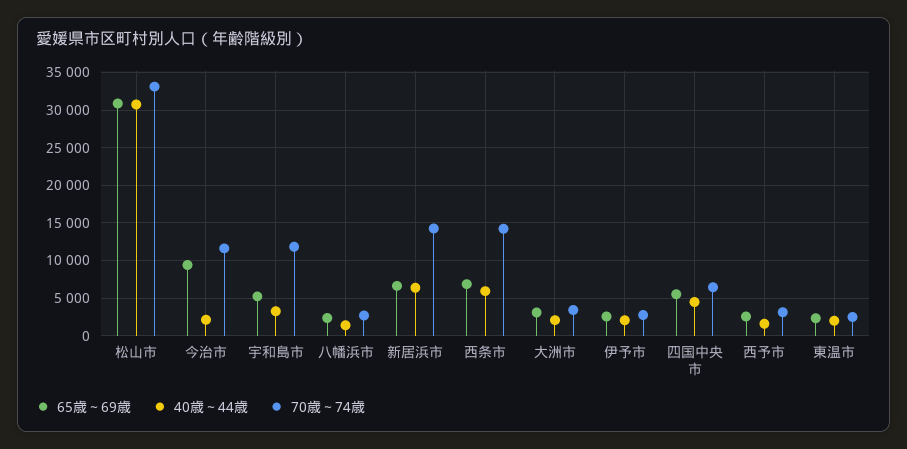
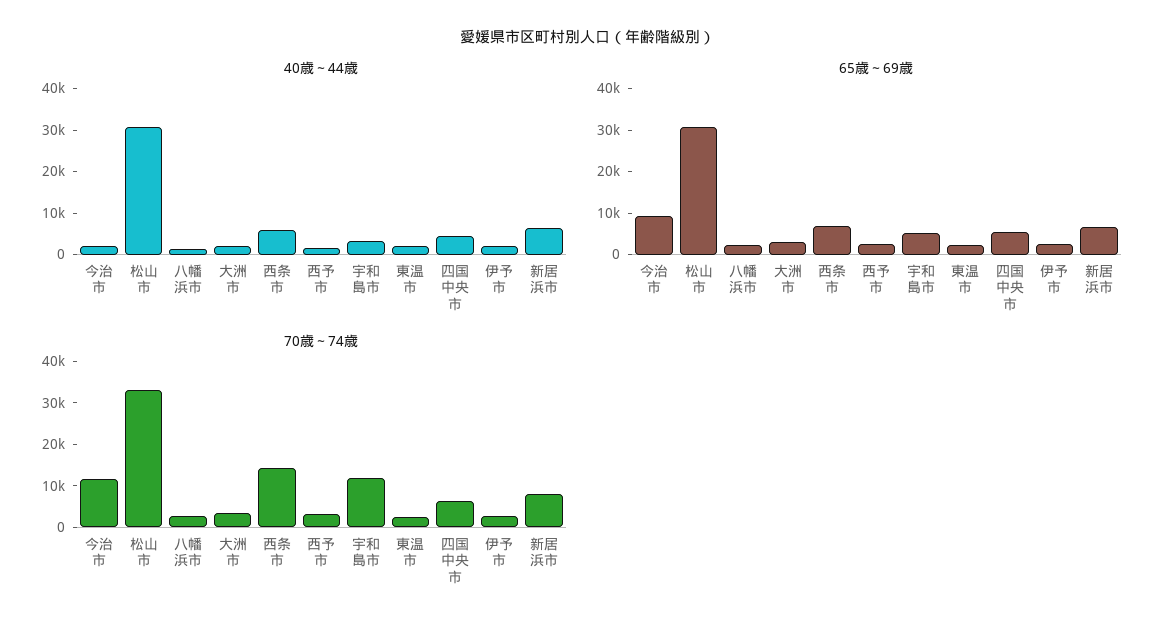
  {
    "65歳～69歳": {
      "松山市": 31000,
      "今治市": 9000,
      "宇和島市": 5000,
      "八幡浜市": 2000,
      "新居浜市": 7000,
      "西条市": 7000,
      "大洲市": 3000,
      "伊予市": 3000,
      "四国中央市": 6000,
      "西予市": 3000,
      "東温市": 2000
    },
    "40歳～44歳": {
      "松山市": 31000,
      "今治市": 2000,
      "宇和島市": 3000,
      "八幡浜市": 1000,
      "新居浜市": 6000,
      "西条市": 6000,
      "大洲市": 2000,
      "伊予市": 2000,
      "四国中央市": 5000,
      "西予市": 2000,
      "東温市": 2000
    },
    "70歳～74歳": {
      "松山市": 33000,
      "今治市": 12000,
      "宇和島市": 12000,
      "八幡浜市": 3000,
-     "新居浜市": 14000,
+     "新居浜市": 8000,
      "西条市": 14000,
      "大洲市": 3000,
      "伊予市": 3000,
      "四国中央市": 6000,
      "西予市": 3000,
      "東温市": 2000
    }
  }

